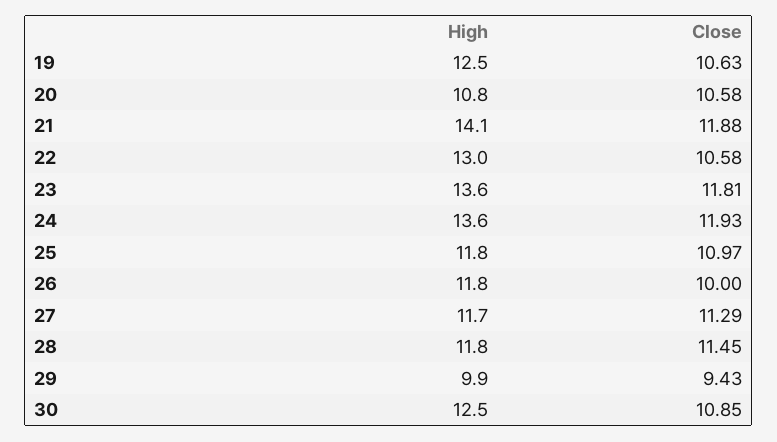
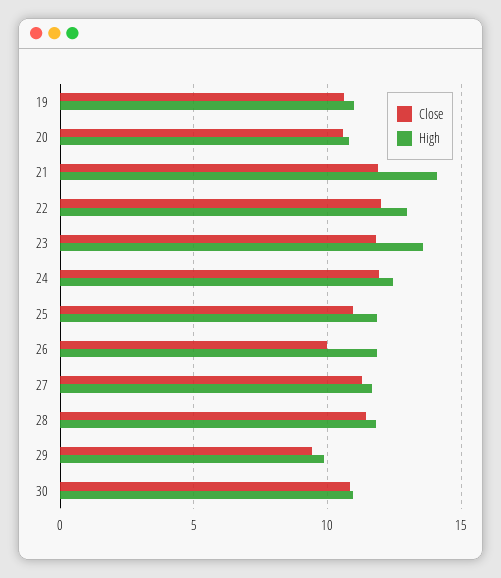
  {
    "High": {
-     "19": 12.5,
+     "19": 11,
      "20": 10.8,
      "21": 14.1,
      "22": 13,
      "23": 13.6,
-     "24": 13.6,
+     "24": 12.5,
      "25": 11.8,
      "26": 11.8,
      "27": 11.7,
      "28": 11.8,
      "29": 9.9,
-     "30": 12.5
+     "30": 11
    },
    "Close": {
      "19": 10.63,
      "20": 10.58,
      "21": 11.88,
-     "22": 10.58,
+     "22": 12,
      "23": 11.81,
      "24": 11.93,
      "25": 10.97,
      "26": 10,
      "27": 11.29,
      "28": 11.45,
      "29": 9.43,
      "30": 10.85
    }
  }

